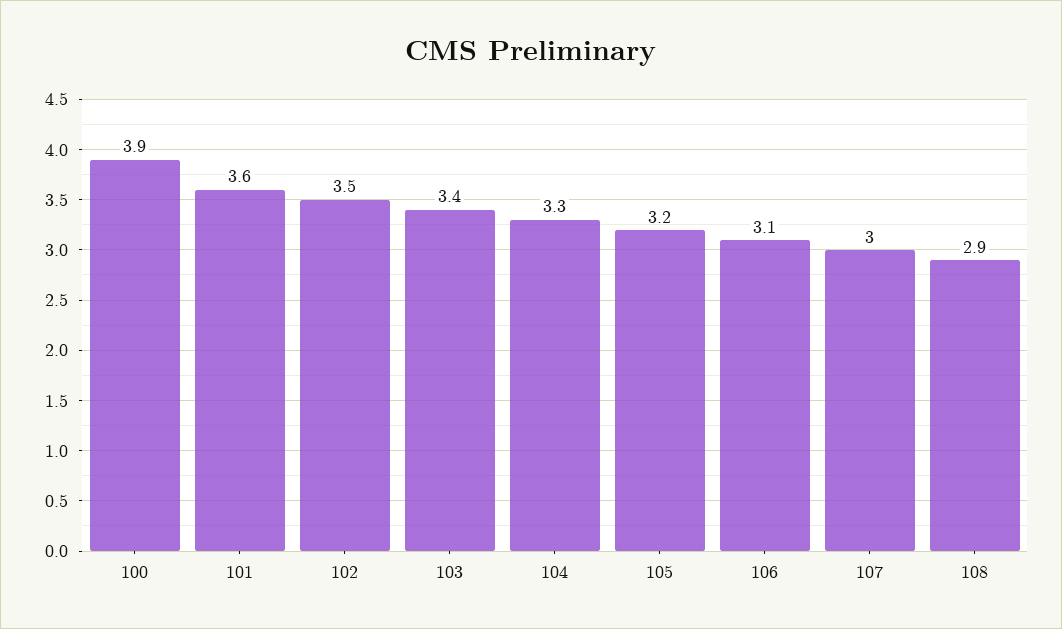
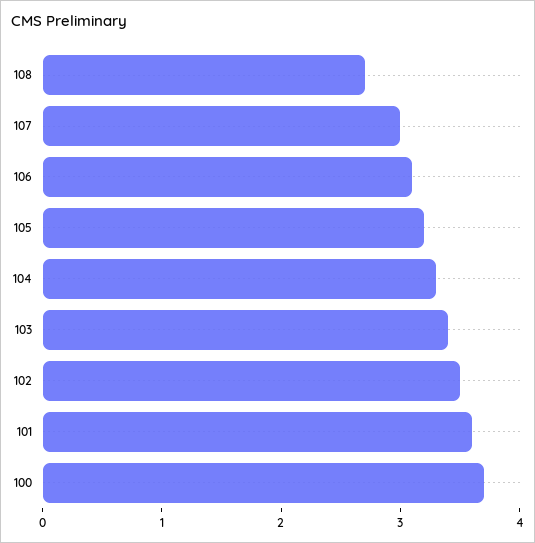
  {
-   "100": 3.9,
+   "100": 3.7,
    "101": 3.6,
    "102": 3.5,
    "103": 3.4,
    "104": 3.3,
    "105": 3.2,
    "106": 3.1,
    "107": 3,
-   "108": 2.9
+   "108": 2.7
  }

